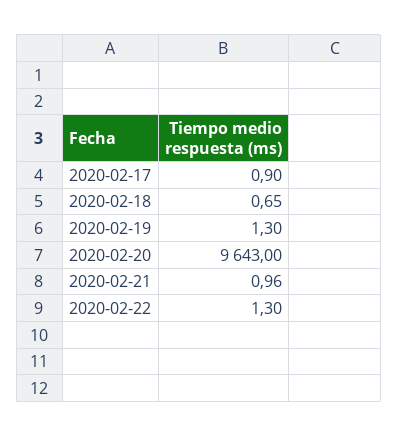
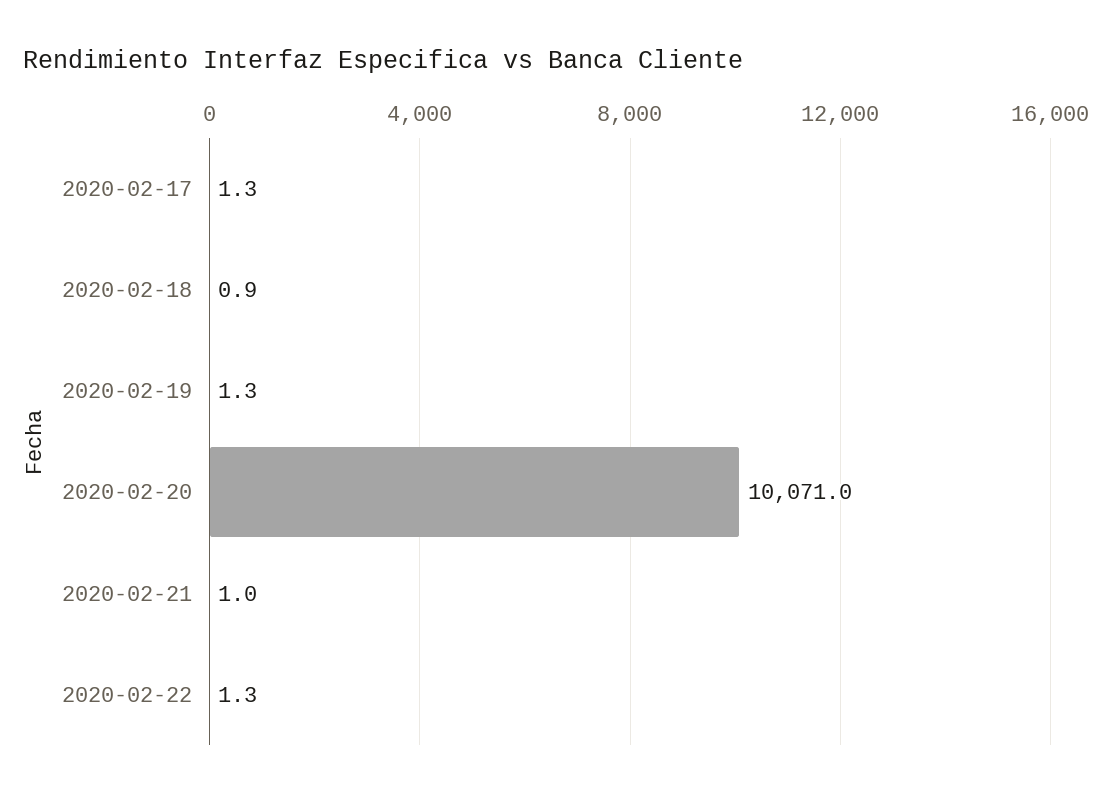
  {
-   "2020-02-17": 0.9,
+   "2020-02-17": 1.3,
-   "2020-02-18": 0.65,
+   "2020-02-18": 0.9,
    "2020-02-19": 1.3,
-   "2020-02-20": 9643,
+   "2020-02-20": 10071,
    "2020-02-21": 0.96,
    "2020-02-22": 1.3
  }

